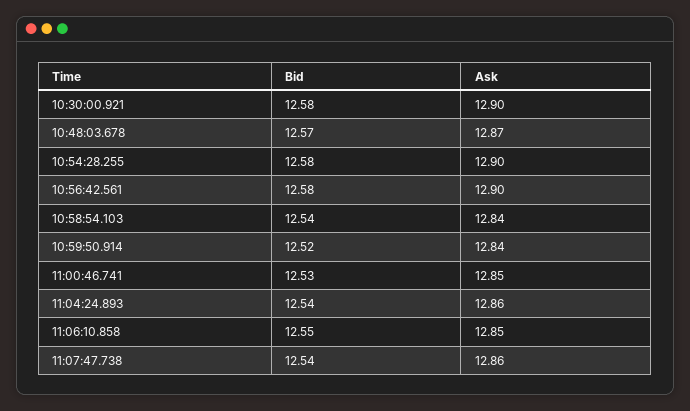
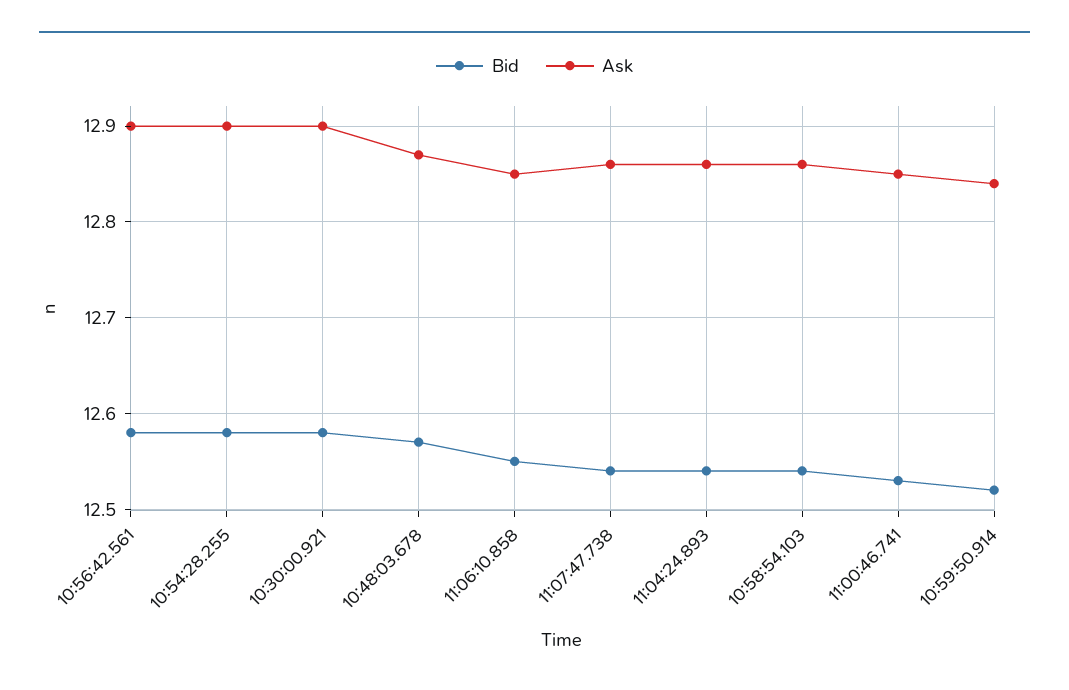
  {
    "Bid": {
      "10:30:00.921": 12.58,
      "10:48:03.678": 12.57,
      "10:54:28.255": 12.58,
      "10:56:42.561": 12.58,
      "10:58:54.103": 12.54,
      "10:59:50.914": 12.52,
      "11:00:46.741": 12.53,
      "11:04:24.893": 12.54,
      "11:06:10.858": 12.55,
      "11:07:47.738": 12.54
    },
    "Ask": {
      "10:30:00.921": 12.9,
      "10:48:03.678": 12.87,
      "10:54:28.255": 12.9,
      "10:56:42.561": 12.9,
-     "10:58:54.103": 12.84,
+     "10:58:54.103": 12.86,
      "10:59:50.914": 12.84,
      "11:00:46.741": 12.85,
      "11:04:24.893": 12.86,
      "11:06:10.858": 12.85,
      "11:07:47.738": 12.86
    }
  }

